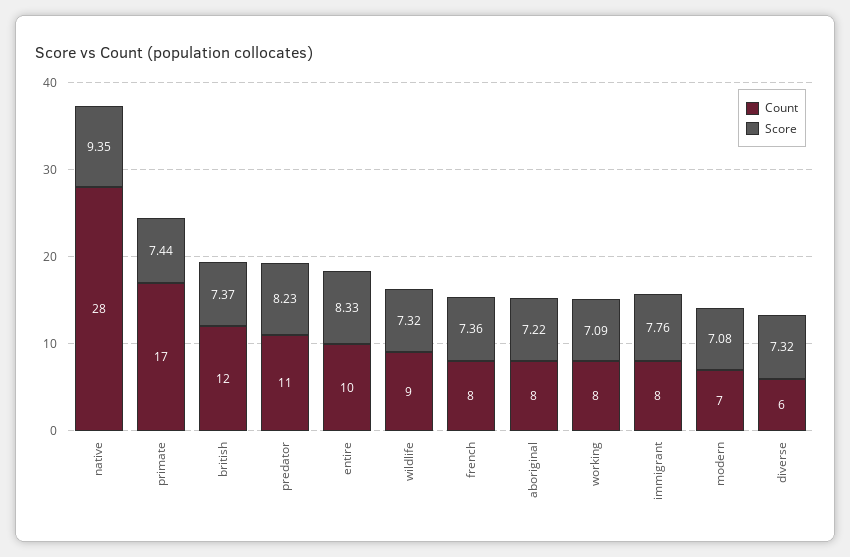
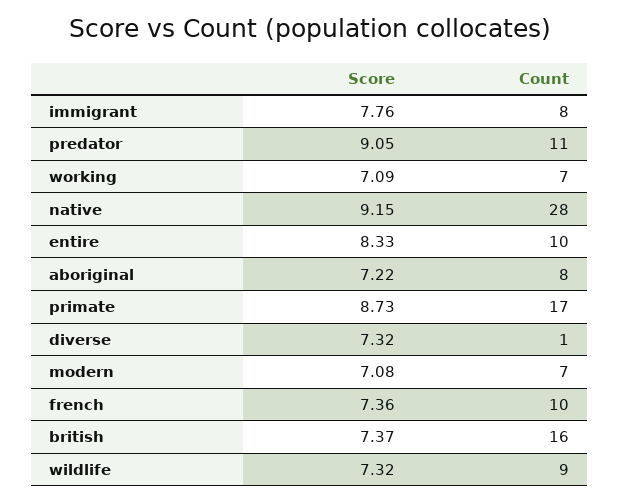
  {
    "Count": {
      "native": 28,
      "primate": 17,
-     "british": 12,
+     "british": 16,
      "predator": 11,
      "entire": 10,
      "wildlife": 9,
-     "french": 8,
+     "french": 10,
      "aboriginal": 8,
-     "working": 8,
+     "working": 7,
      "immigrant": 8,
      "modern": 7,
-     "diverse": 6
+     "diverse": 1
    },
    "Score": {
-     "native": 9.35,
+     "native": 9.15,
-     "primate": 7.44,
+     "primate": 8.73,
      "british": 7.37,
-     "predator": 8.23,
+     "predator": 9.05,
      "entire": 8.33,
      "wildlife": 7.32,
      "french": 7.36,
      "aboriginal": 7.22,
      "working": 7.09,
      "immigrant": 7.76,
      "modern": 7.08,
      "diverse": 7.32
    }
  }

